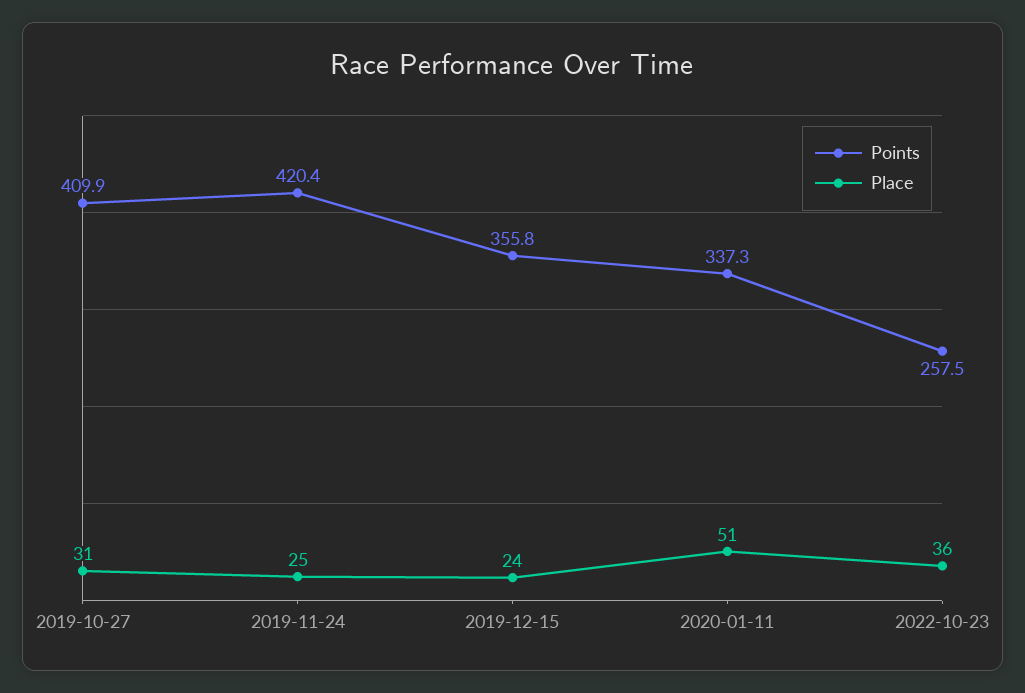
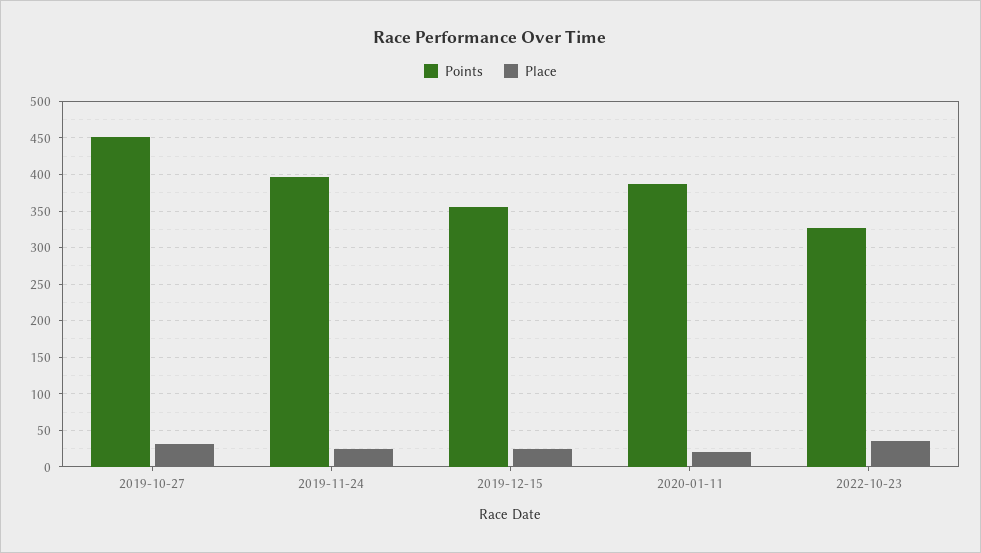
  {
    "Points": {
-     "2019-10-27": 409.9,
+     "2019-10-27": 450,
-     "2019-11-24": 420.4,
+     "2019-11-24": 400,
      "2019-12-15": 355.8,
-     "2020-01-11": 337.3,
+     "2020-01-11": 390,
-     "2022-10-23": 257.5
+     "2022-10-23": 330
    },
    "Place": {
      "2019-10-27": 31,
      "2019-11-24": 25,
      "2019-12-15": 24,
-     "2020-01-11": 51,
+     "2020-01-11": 20,
      "2022-10-23": 36
    }
  }

